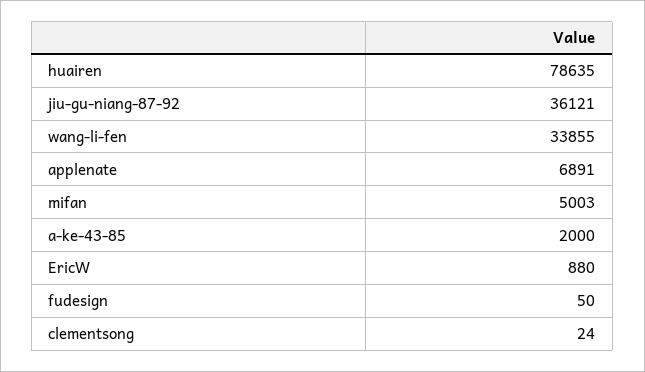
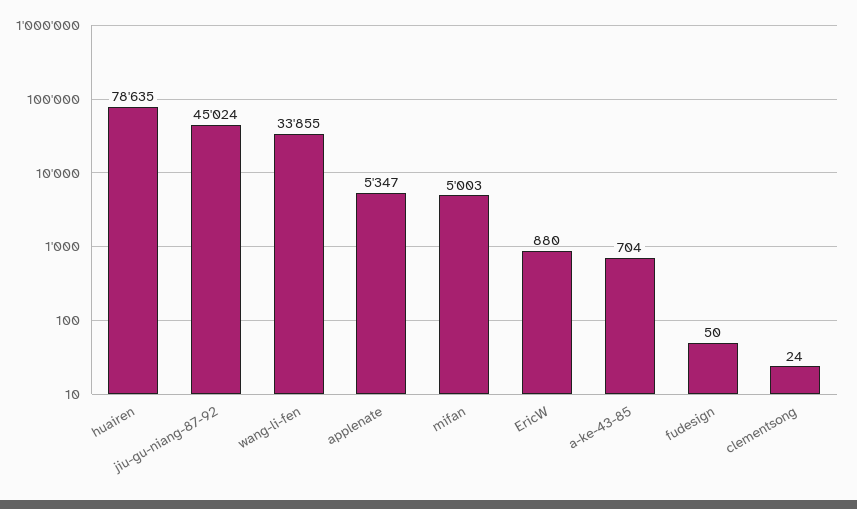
  {
    "huairen": 78635,
-   "jiu-gu-niang-87-92": 36121,
+   "jiu-gu-niang-87-92": 45024,
    "wang-li-fen": 33855,
-   "applenate": 6891,
+   "applenate": 5347,
    "mifan": 5003,
-   "a-ke-43-85": 2000,
+   "a-ke-43-85": 704,
    "EricW": 880,
    "fudesign": 50,
    "clementsong": 24
  }

